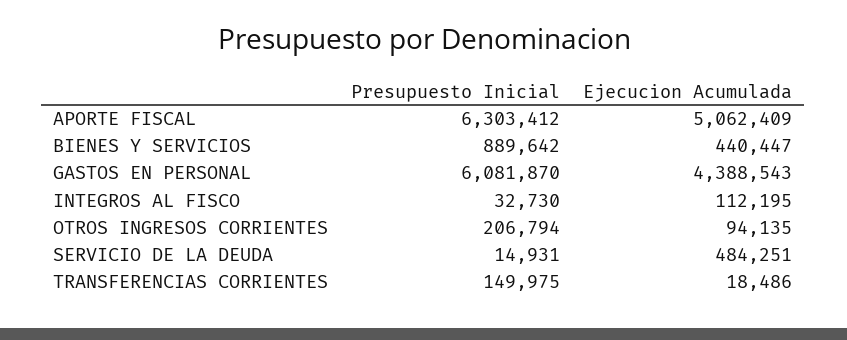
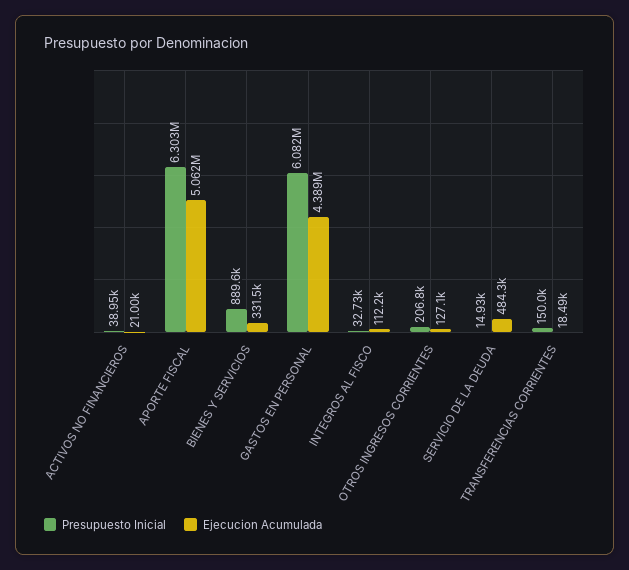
  {
    "Presupuesto Inicial": {
      "APORTE FISCAL": 6303412,
      "BIENES Y SERVICIOS": 889642,
      "GASTOS EN PERSONAL": 6081870,
      "INTEGROS AL FISCO": 32730,
      "OTROS INGRESOS CORRIENTES": 206794,
      "SERVICIO DE LA DEUDA": 14931,
-     "TRANSFERENCIAS CORRIENTES": 149975
+     "TRANSFERENCIAS CORRIENTES": 149975,
+     "ACTIVOS NO FINANCIEROS": 38950
    },
    "Ejecucion Acumulada": {
      "APORTE FISCAL": 5062409,
-     "BIENES Y SERVICIOS": 440447,
+     "BIENES Y SERVICIOS": 331500,
      "GASTOS EN PERSONAL": 4388543,
      "INTEGROS AL FISCO": 112195,
-     "OTROS INGRESOS CORRIENTES": 94135,
+     "OTROS INGRESOS CORRIENTES": 127100,
      "SERVICIO DE LA DEUDA": 484251,
-     "TRANSFERENCIAS CORRIENTES": 18486
+     "TRANSFERENCIAS CORRIENTES": 18486,
+     "ACTIVOS NO FINANCIEROS": 21000
    }
  }

